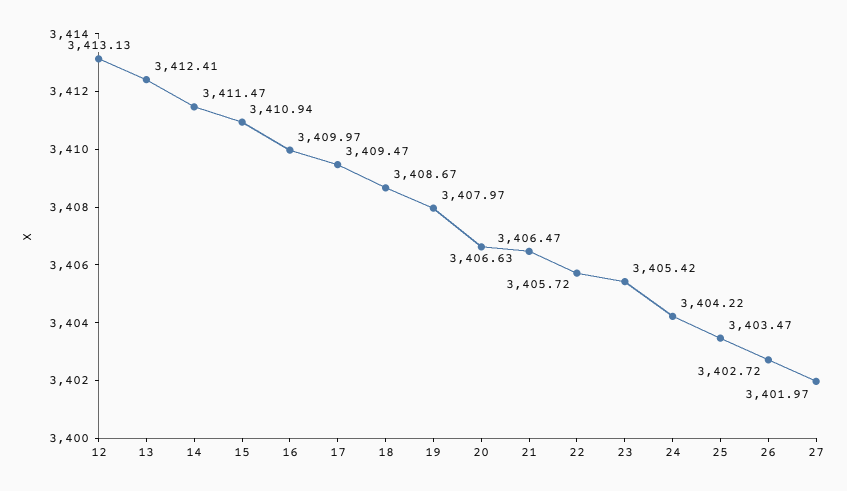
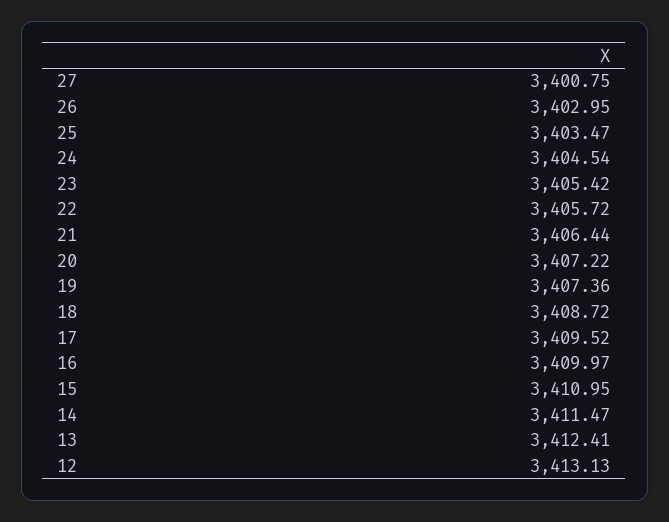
  {
    "12": 3413.13,
    "13": 3412.41,
    "14": 3411.47,
-   "15": 3410.94,
+   "15": 3410.95,
    "16": 3409.97,
-   "17": 3409.47,
+   "17": 3409.52,
-   "18": 3408.67,
+   "18": 3408.72,
-   "19": 3407.97,
+   "19": 3407.36,
-   "20": 3406.63,
+   "20": 3407.22,
-   "21": 3406.47,
+   "21": 3406.44,
    "22": 3405.72,
    "23": 3405.42,
-   "24": 3404.22,
+   "24": 3404.54,
    "25": 3403.47,
-   "26": 3402.72,
+   "26": 3402.95,
-   "27": 3401.97
+   "27": 3400.75
  }

